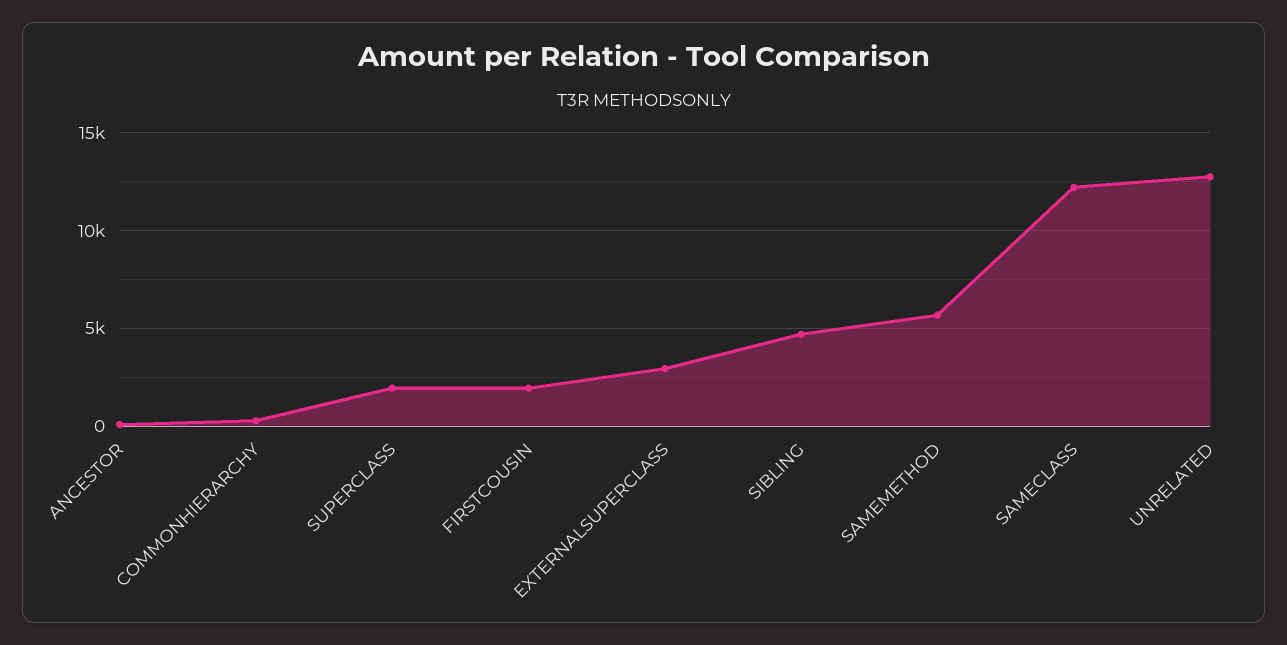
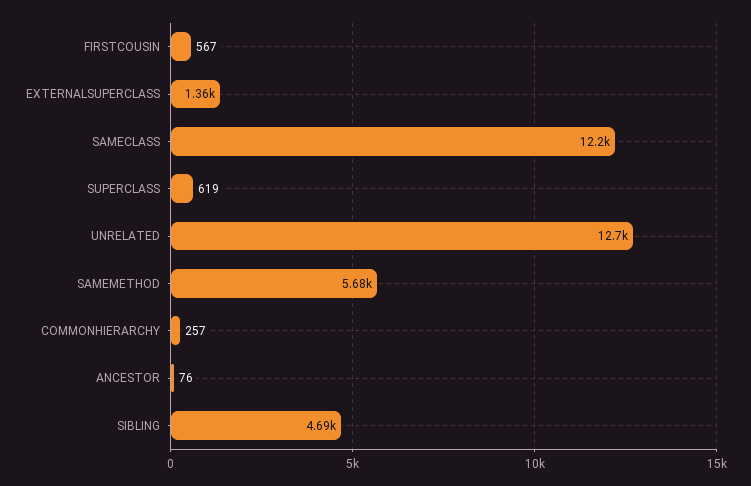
  {
    "ANCESTOR": 76,
    "COMMONHIERARCHY": 257,
-   "SUPERCLASS": 2000,
+   "SUPERCLASS": 619,
-   "FIRSTCOUSIN": 2000,
+   "FIRSTCOUSIN": 567,
-   "EXTERNALSUPERCLASS": 3000,
+   "EXTERNALSUPERCLASS": 1360,
    "SIBLING": 4690,
    "SAMEMETHOD": 5680,
    "SAMECLASS": 12200,
    "UNRELATED": 12700
  }

